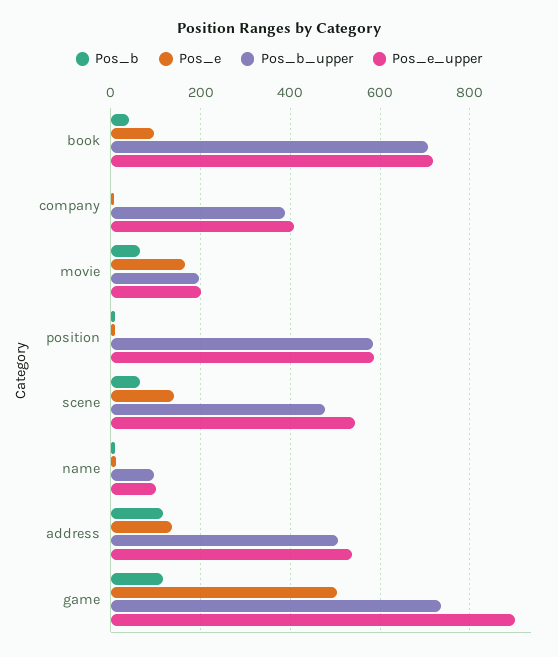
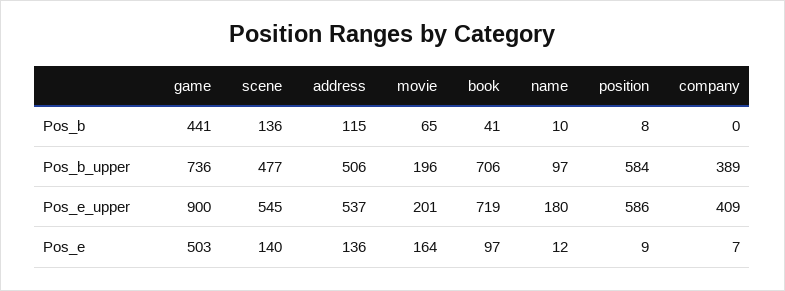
  {
    "Pos_b": {
      "book": 41,
      "company": 0,
      "movie": 65,
      "position": 8,
-     "scene": 60,
+     "scene": 136,
      "name": 10,
      "address": 115,
-     "game": 120
+     "game": 441
    },
    "Pos_e": {
      "book": 97,
      "company": 7,
      "movie": 164,
      "position": 9,
      "scene": 140,
      "name": 12,
      "address": 136,
      "game": 503
    },
    "Pos_b_upper": {
      "book": 706,
      "company": 389,
      "movie": 196,
      "position": 584,
      "scene": 477,
      "name": 97,
      "address": 506,
      "game": 736
    },
    "Pos_e_upper": {
      "book": 719,
      "company": 409,
      "movie": 201,
      "position": 586,
      "scene": 545,
-     "name": 100,
+     "name": 180,
      "address": 537,
      "game": 900
    }
  }

